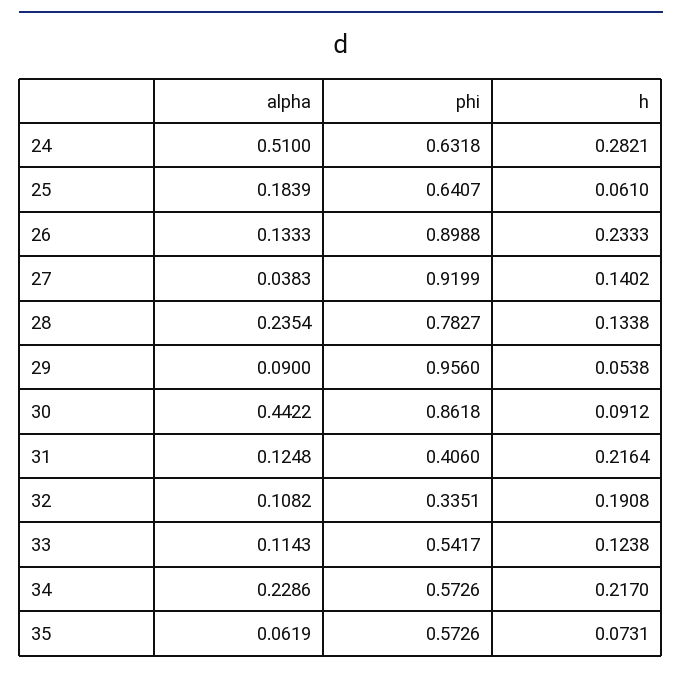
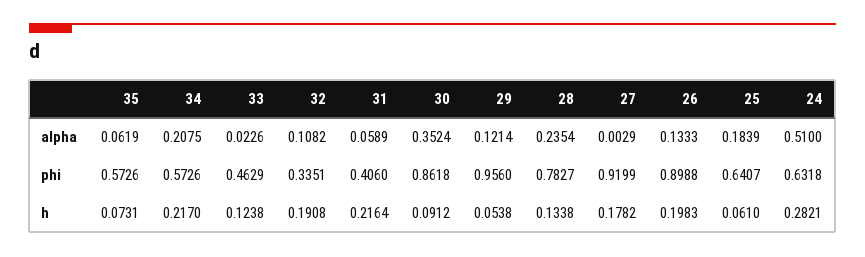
  {
    "alpha": {
      "24": 0.51,
      "25": 0.1839,
      "26": 0.1333,
-     "27": 0.0383,
+     "27": 0.0029,
      "28": 0.2354,
-     "29": 0.09,
+     "29": 0.1214,
-     "30": 0.4422,
+     "30": 0.3524,
-     "31": 0.1248,
+     "31": 0.0589,
      "32": 0.1082,
-     "33": 0.1143,
+     "33": 0.0226,
-     "34": 0.2286,
+     "34": 0.2075,
      "35": 0.0619
    },
    "phi": {
      "24": 0.6318,
      "25": 0.6407,
      "26": 0.8988,
      "27": 0.9199,
      "28": 0.7827,
      "29": 0.956,
      "30": 0.8618,
      "31": 0.406,
      "32": 0.3351,
-     "33": 0.5417,
+     "33": 0.4629,
      "34": 0.5726,
      "35": 0.5726
    },
    "h": {
      "24": 0.2821,
      "25": 0.061,
-     "26": 0.2333,
+     "26": 0.1983,
-     "27": 0.1402,
+     "27": 0.1782,
      "28": 0.1338,
      "29": 0.0538,
      "30": 0.0912,
      "31": 0.2164,
      "32": 0.1908,
      "33": 0.1238,
      "34": 0.217,
      "35": 0.0731
    }
  }

